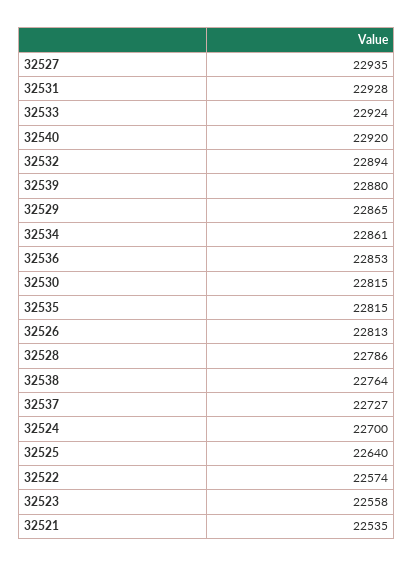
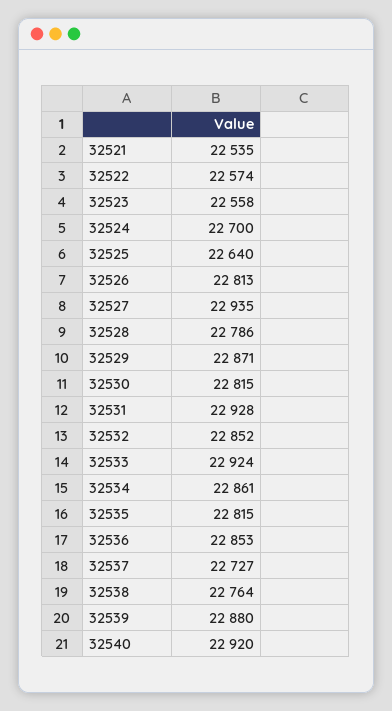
  {
    "32527": 22935,
    "32531": 22928,
    "32533": 22924,
    "32540": 22920,
-   "32532": 22894,
+   "32532": 22852,
    "32539": 22880,
-   "32529": 22865,
+   "32529": 22871,
    "32534": 22861,
    "32536": 22853,
    "32530": 22815,
    "32535": 22815,
    "32526": 22813,
    "32528": 22786,
    "32538": 22764,
    "32537": 22727,
    "32524": 22700,
    "32525": 22640,
    "32522": 22574,
    "32523": 22558,
    "32521": 22535
  }

